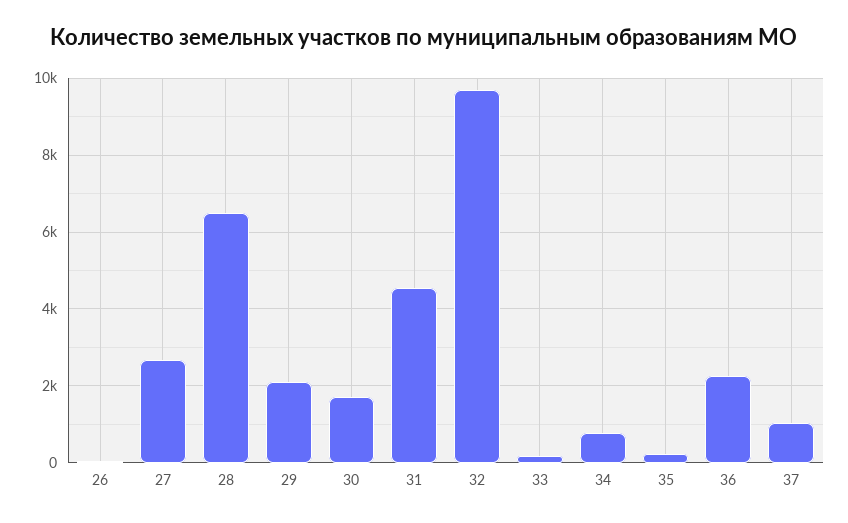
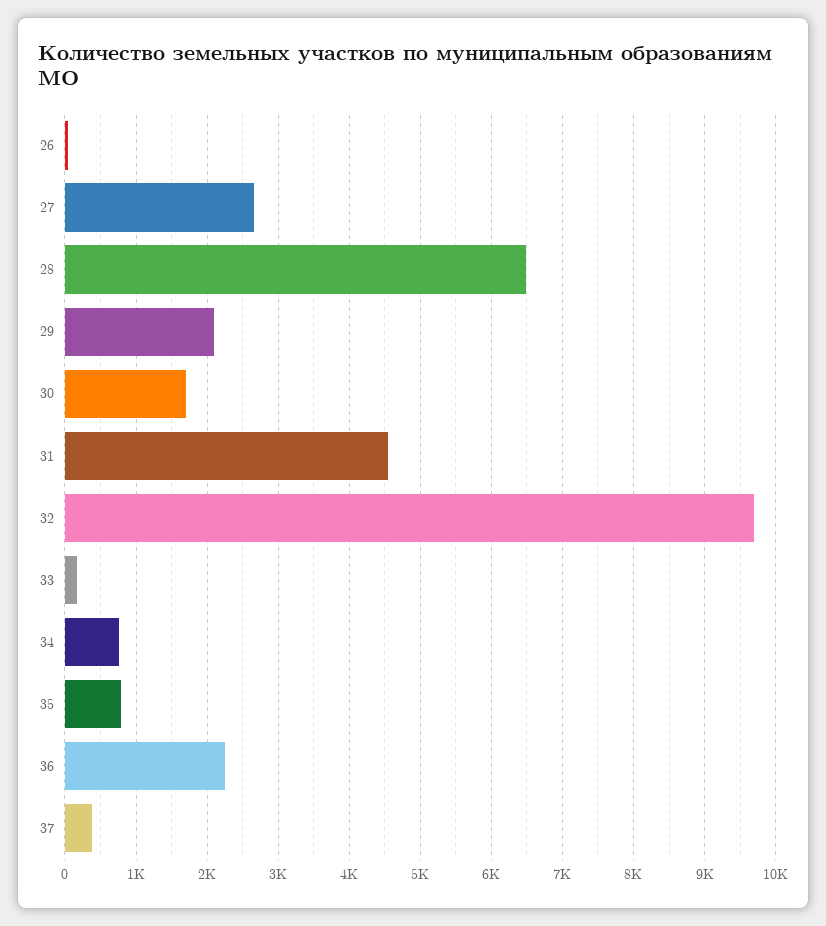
  {
    "26": 0,
    "27": 2700,
    "28": 6500,
    "29": 2100,
    "30": 1700,
    "31": 4600,
    "32": 9700,
    "33": 200,
    "34": 800,
-   "35": 200,
+   "35": 800,
    "36": 2300,
-   "37": 1000
+   "37": 400
  }

